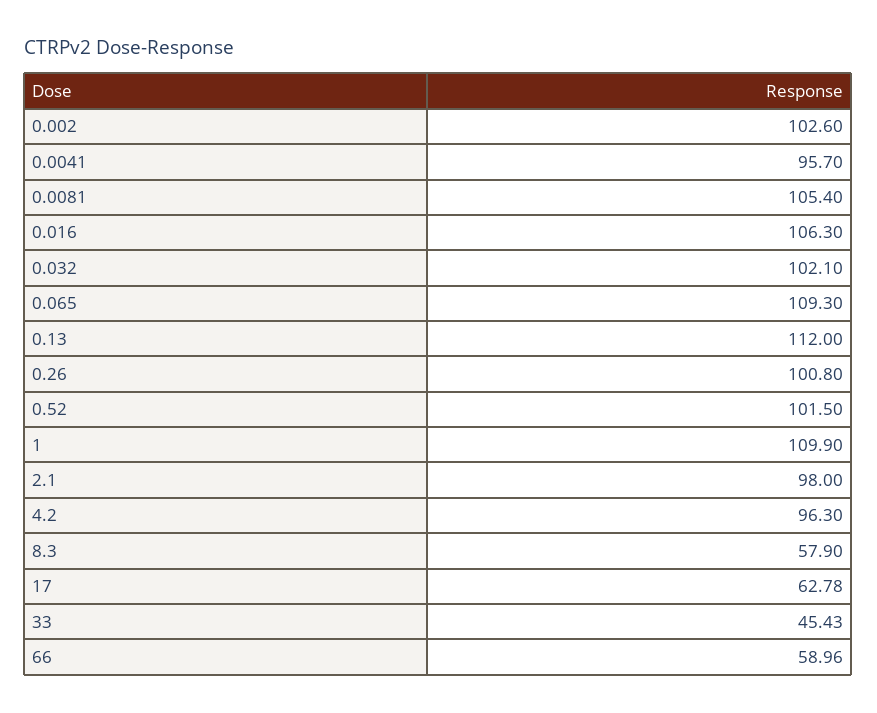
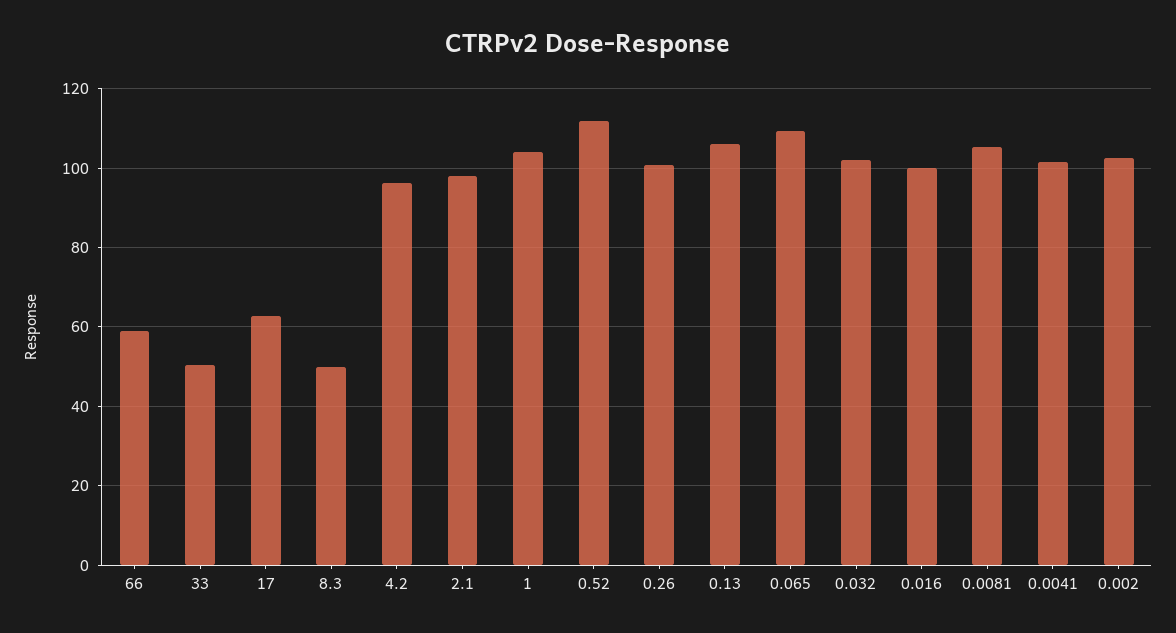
  {
    "0.002": 102.6,
-   "0.0041": 95.7,
+   "0.0041": 102,
    "0.0081": 105.4,
-   "0.016": 106.3,
+   "0.016": 100,
    "0.032": 102.1,
    "0.065": 109.3,
-   "0.13": 112,
+   "0.13": 106,
    "0.26": 100.8,
-   "0.52": 101.5,
+   "0.52": 112,
-   "1": 109.9,
+   "1": 104,
    "2.1": 98,
    "4.2": 96.3,
-   "8.3": 57.9,
+   "8.3": 50,
    "17": 62.78,
-   "33": 45.43,
+   "33": 50,
    "66": 58.96
  }

